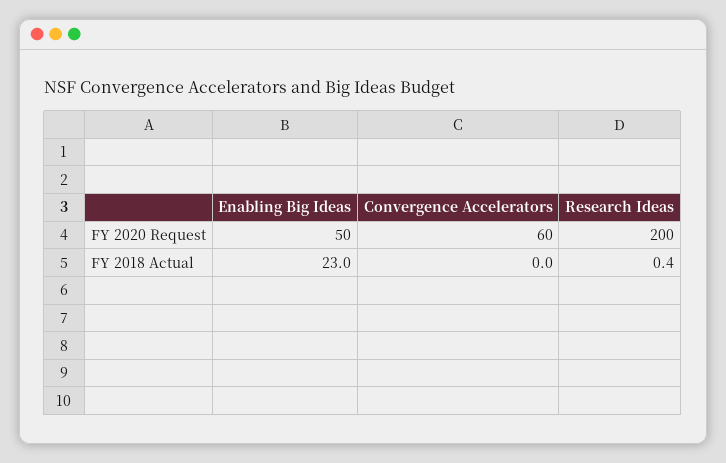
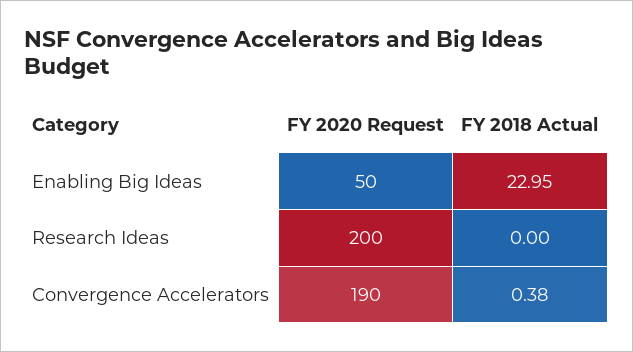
  {
    "Enabling Big Ideas": {
      "FY 2020 Request": 50,
      "FY 2018 Actual": 22.95
    },
    "Convergence Accelerators": {
-     "FY 2020 Request": 60,
+     "FY 2020 Request": 190,
-     "FY 2018 Actual": 0
+     "FY 2018 Actual": 0.38
    },
    "Research Ideas": {
      "FY 2020 Request": 200,
-     "FY 2018 Actual": 0.4
+     "FY 2018 Actual": 0
    }
  }

